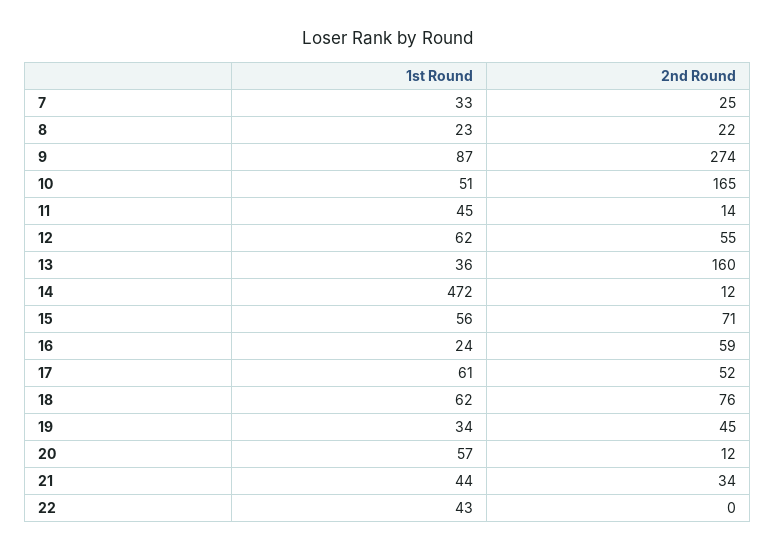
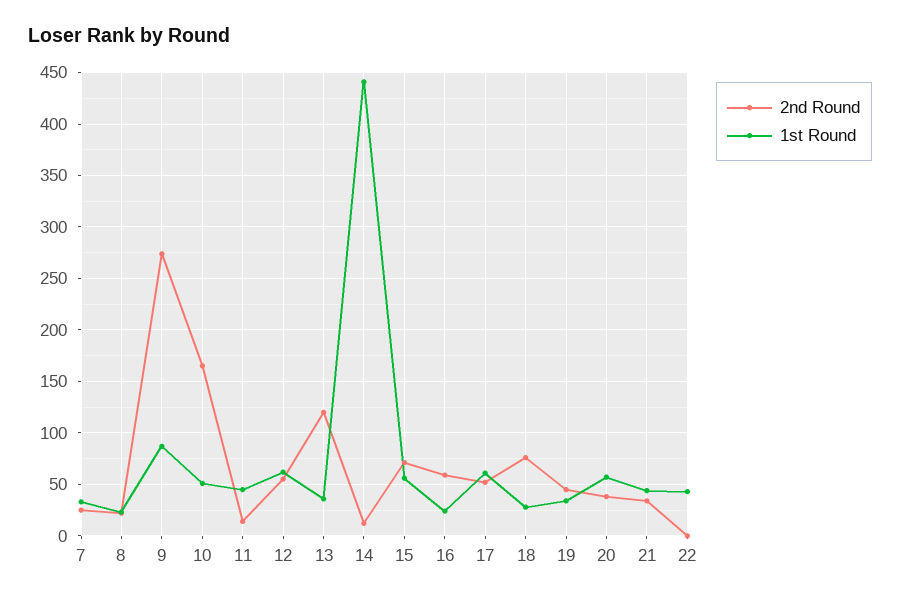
  {
    "1st Round": {
      "7": 33,
      "8": 23,
      "9": 87,
      "10": 51,
      "11": 45,
      "12": 62,
      "13": 36,
-     "14": 472,
+     "14": 440,
      "15": 56,
      "16": 24,
      "17": 61,
-     "18": 62,
+     "18": 30,
      "19": 34,
      "20": 57,
      "21": 44,
      "22": 43
    },
    "2nd Round": {
      "7": 25,
      "8": 22,
      "9": 274,
      "10": 165,
      "11": 14,
      "12": 55,
-     "13": 160,
+     "13": 120,
      "14": 12,
      "15": 71,
      "16": 59,
      "17": 52,
      "18": 76,
      "19": 45,
-     "20": 12,
+     "20": 40,
      "21": 34,
      "22": 0
    }
  }

